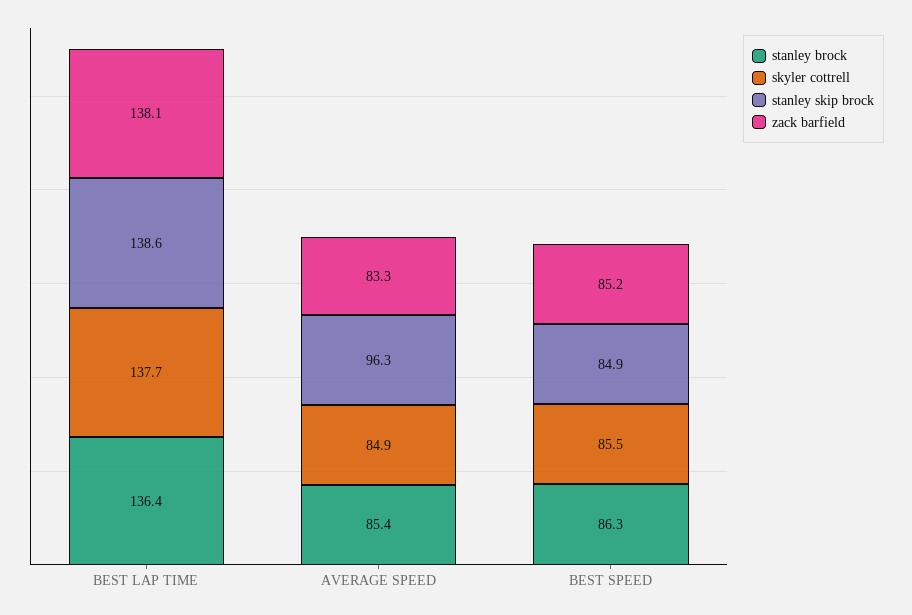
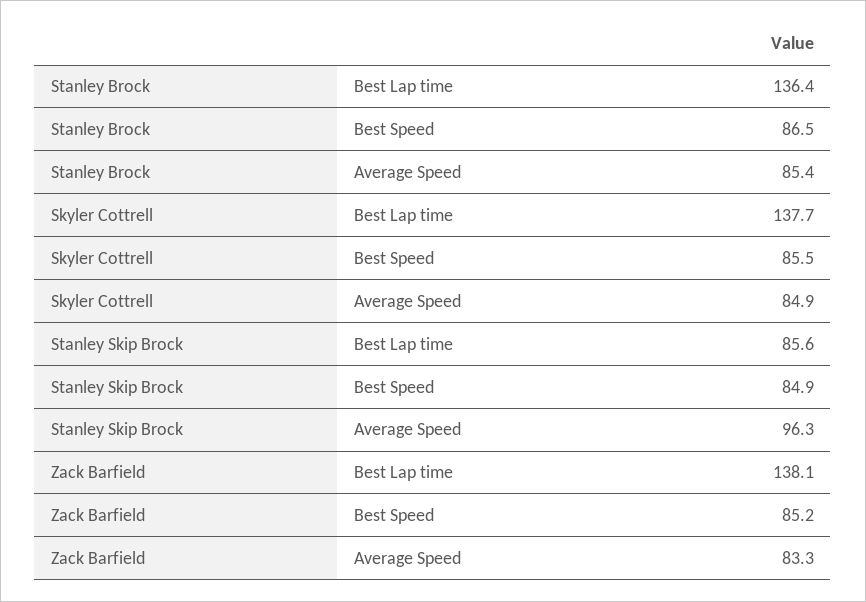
  {
    "stanley brock": {
      "BEST LAP TIME": 136.4,
      "AVERAGE SPEED": 85.4,
-     "BEST SPEED": 86.3
+     "BEST SPEED": 86.5
    },
    "skyler cottrell": {
      "BEST LAP TIME": 137.7,
      "AVERAGE SPEED": 84.9,
      "BEST SPEED": 85.5
    },
    "stanley skip brock": {
-     "BEST LAP TIME": 138.6,
+     "BEST LAP TIME": 85.6,
      "AVERAGE SPEED": 96.3,
      "BEST SPEED": 84.9
    },
    "zack barfield": {
      "BEST LAP TIME": 138.1,
      "AVERAGE SPEED": 83.3,
      "BEST SPEED": 85.2
    }
  }

